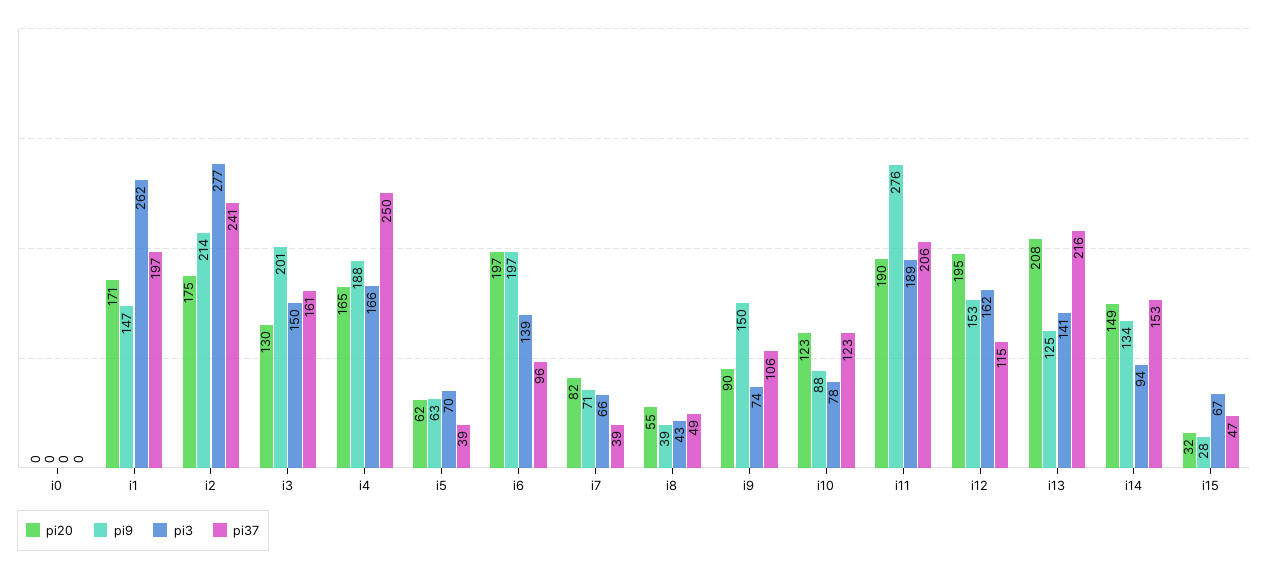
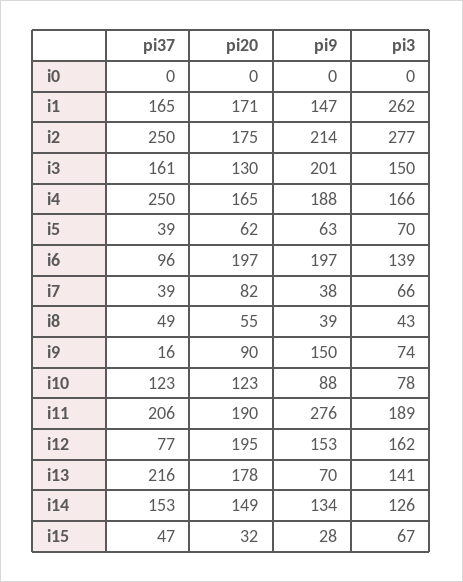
  {
    "pi20": {
      "i0": 0,
      "i1": 171,
      "i2": 175,
      "i3": 130,
      "i4": 165,
      "i5": 62,
      "i6": 197,
      "i7": 82,
      "i8": 55,
      "i9": 90,
      "i10": 123,
      "i11": 190,
      "i12": 195,
-     "i13": 208,
+     "i13": 178,
      "i14": 149,
      "i15": 32
    },
    "pi9": {
      "i0": 0,
      "i1": 147,
      "i2": 214,
      "i3": 201,
      "i4": 188,
      "i5": 63,
      "i6": 197,
-     "i7": 71,
+     "i7": 38,
      "i8": 39,
      "i9": 150,
      "i10": 88,
      "i11": 276,
      "i12": 153,
-     "i13": 125,
+     "i13": 70,
      "i14": 134,
      "i15": 28
    },
    "pi3": {
      "i0": 0,
      "i1": 262,
      "i2": 277,
      "i3": 150,
      "i4": 166,
      "i5": 70,
      "i6": 139,
      "i7": 66,
      "i8": 43,
      "i9": 74,
      "i10": 78,
      "i11": 189,
      "i12": 162,
      "i13": 141,
-     "i14": 94,
+     "i14": 126,
      "i15": 67
    },
    "pi37": {
      "i0": 0,
-     "i1": 197,
+     "i1": 165,
-     "i2": 241,
+     "i2": 250,
      "i3": 161,
      "i4": 250,
      "i5": 39,
      "i6": 96,
      "i7": 39,
      "i8": 49,
-     "i9": 106,
+     "i9": 16,
      "i10": 123,
      "i11": 206,
-     "i12": 115,
+     "i12": 77,
      "i13": 216,
      "i14": 153,
      "i15": 47
    }
  }

